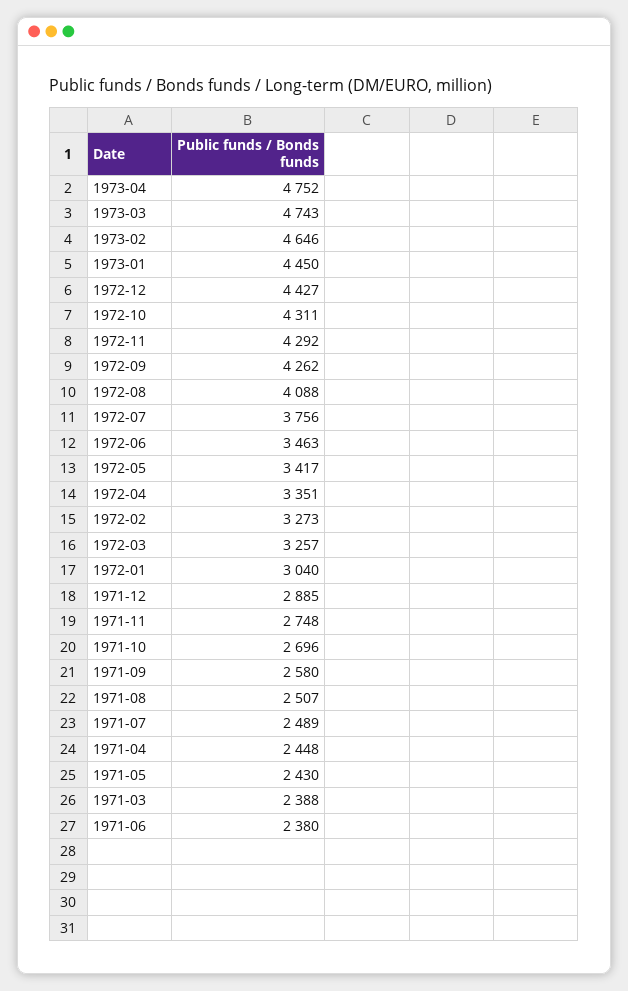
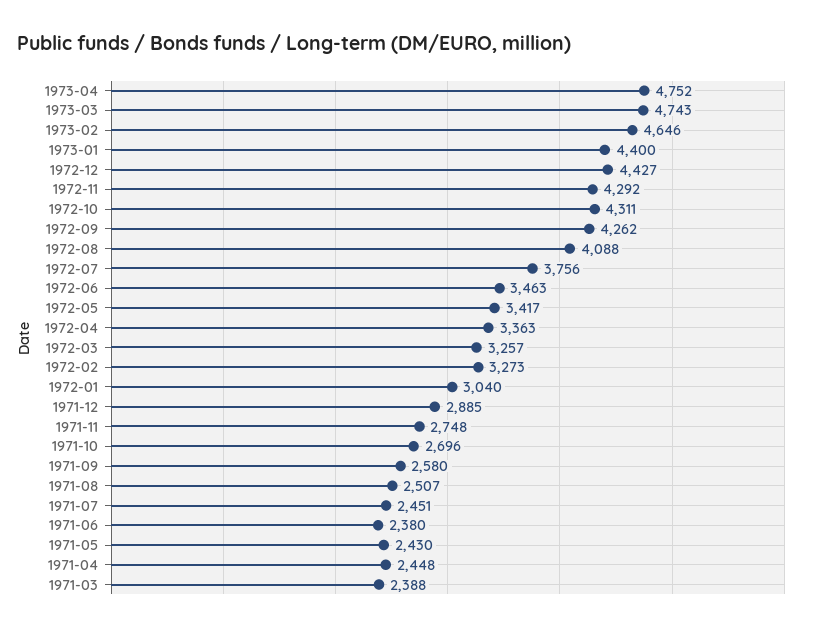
  {
    "1973-04": 4752,
    "1973-03": 4743,
    "1973-02": 4646,
-   "1973-01": 4450,
+   "1973-01": 4400,
    "1972-12": 4427,
    "1972-10": 4311,
    "1972-11": 4292,
    "1972-09": 4262,
    "1972-08": 4088,
    "1972-07": 3756,
    "1972-06": 3463,
    "1972-05": 3417,
-   "1972-04": 3351,
+   "1972-04": 3363,
    "1972-02": 3273,
    "1972-03": 3257,
    "1972-01": 3040,
    "1971-12": 2885,
    "1971-11": 2748,
    "1971-10": 2696,
    "1971-09": 2580,
    "1971-08": 2507,
-   "1971-07": 2489,
+   "1971-07": 2451,
    "1971-04": 2448,
    "1971-05": 2430,
    "1971-03": 2388,
    "1971-06": 2380
  }

